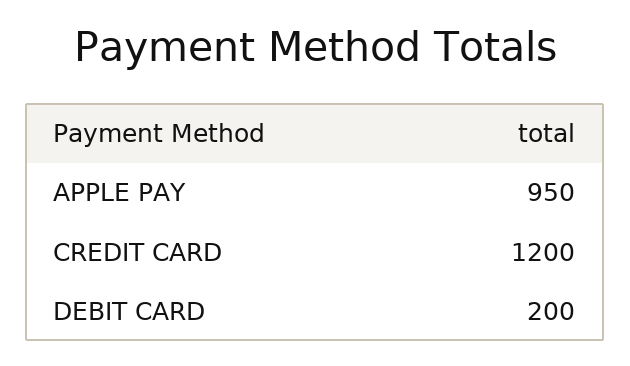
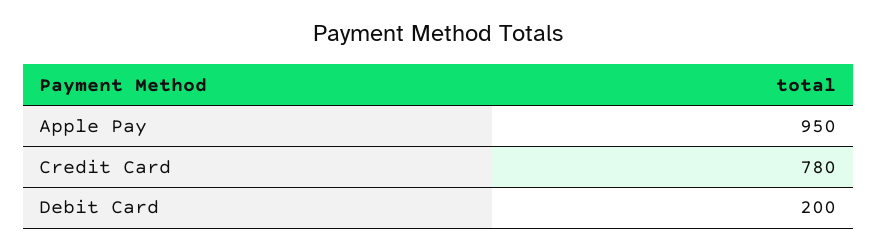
  {
    "APPLE PAY": 950,
-   "CREDIT CARD": 1200,
+   "CREDIT CARD": 780,
    "DEBIT CARD": 200
  }

